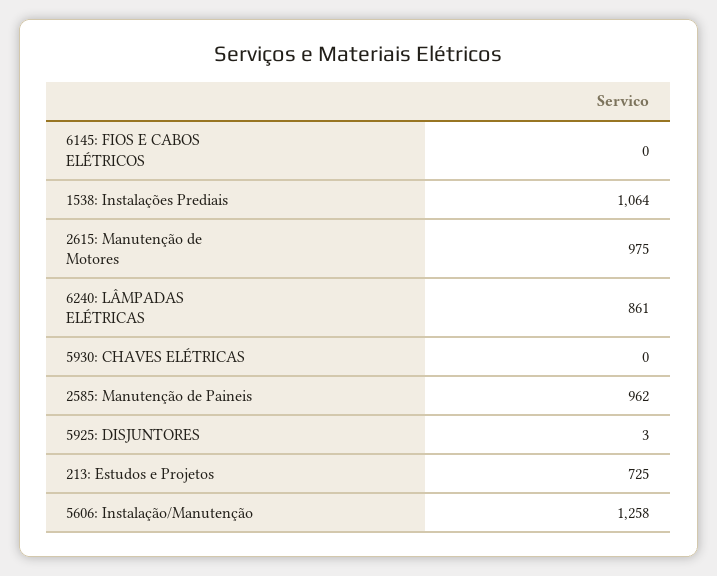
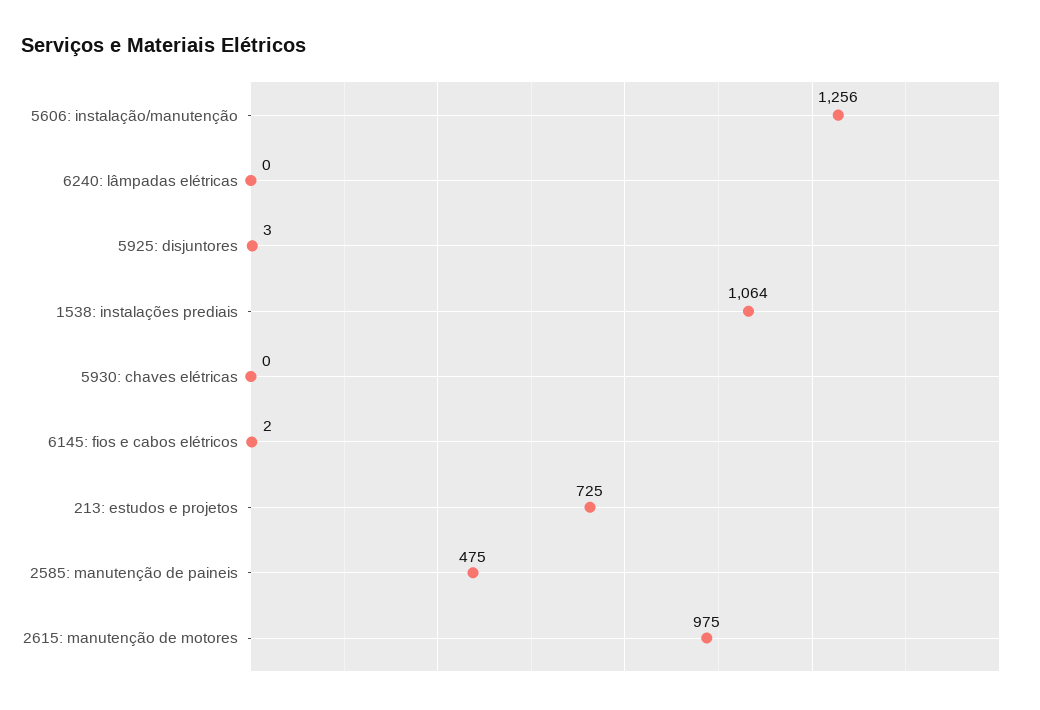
  {
-   "6145: FIOS E CABOS ELÉTRICOS": 0,
+   "6145: FIOS E CABOS ELÉTRICOS": 2,
    "1538: Instalações Prediais": 1064,
    "2615: Manutenção de Motores": 975,
-   "6240: LÂMPADAS ELÉTRICAS": 861,
+   "6240: LÂMPADAS ELÉTRICAS": 0,
    "5930: CHAVES ELÉTRICAS": 0,
-   "2585: Manutenção de Paineis": 962,
+   "2585: Manutenção de Paineis": 475,
    "5925: DISJUNTORES": 3,
    "213: Estudos e Projetos": 725,
-   "5606: Instalação/Manutenção": 1258
+   "5606: Instalação/Manutenção": 1256
  }

